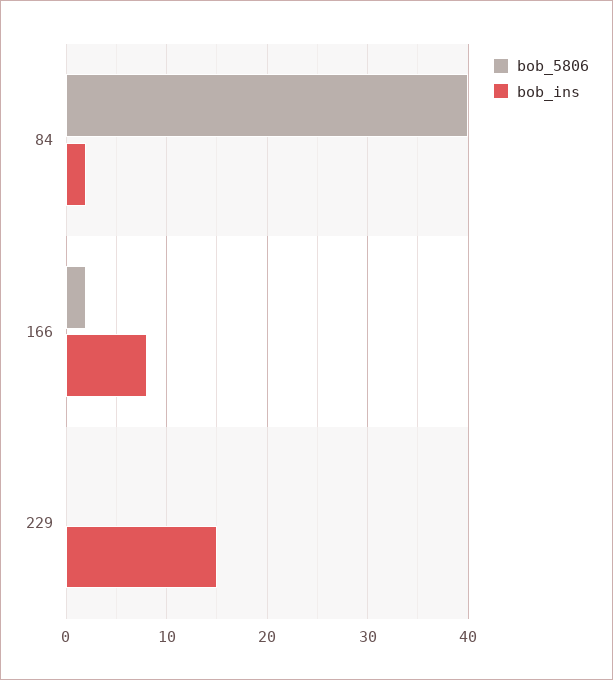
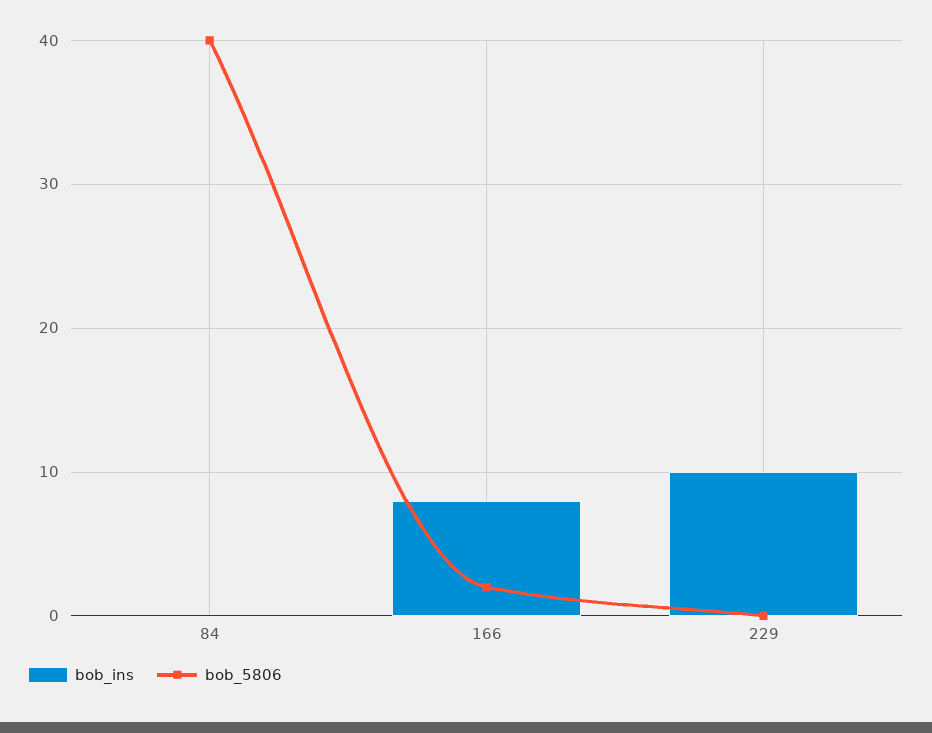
  {
    "bob_5806": {
      "84": 40,
      "166": 2,
      "229": 0
    },
    "bob_ins": {
-     "84": 2,
+     "84": 0,
      "166": 8,
-     "229": 15
+     "229": 10
    }
  }

